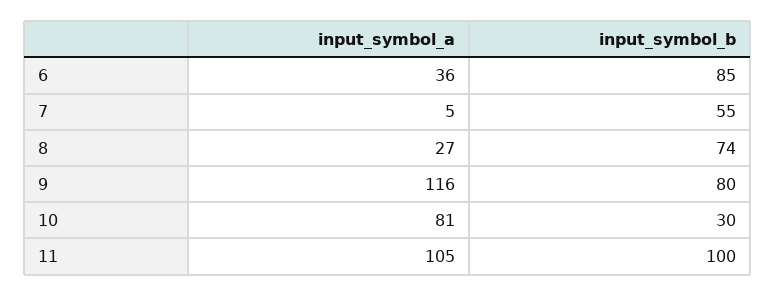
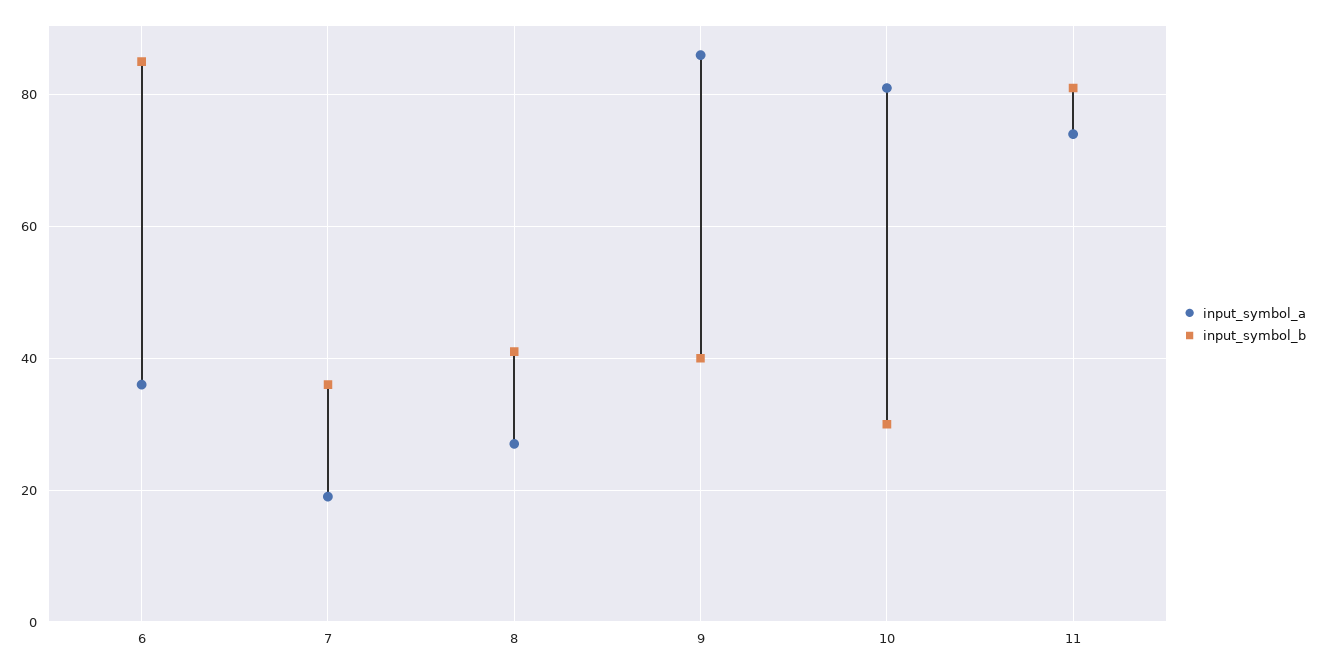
  {
    "input_symbol_a": {
      "6": 36,
-     "7": 5,
+     "7": 20,
      "8": 27,
-     "9": 116,
+     "9": 85,
      "10": 81,
-     "11": 105
+     "11": 75
    },
    "input_symbol_b": {
      "6": 85,
-     "7": 55,
+     "7": 35,
-     "8": 74,
+     "8": 40,
-     "9": 80,
+     "9": 40,
      "10": 30,
-     "11": 100
+     "11": 80
    }
  }

